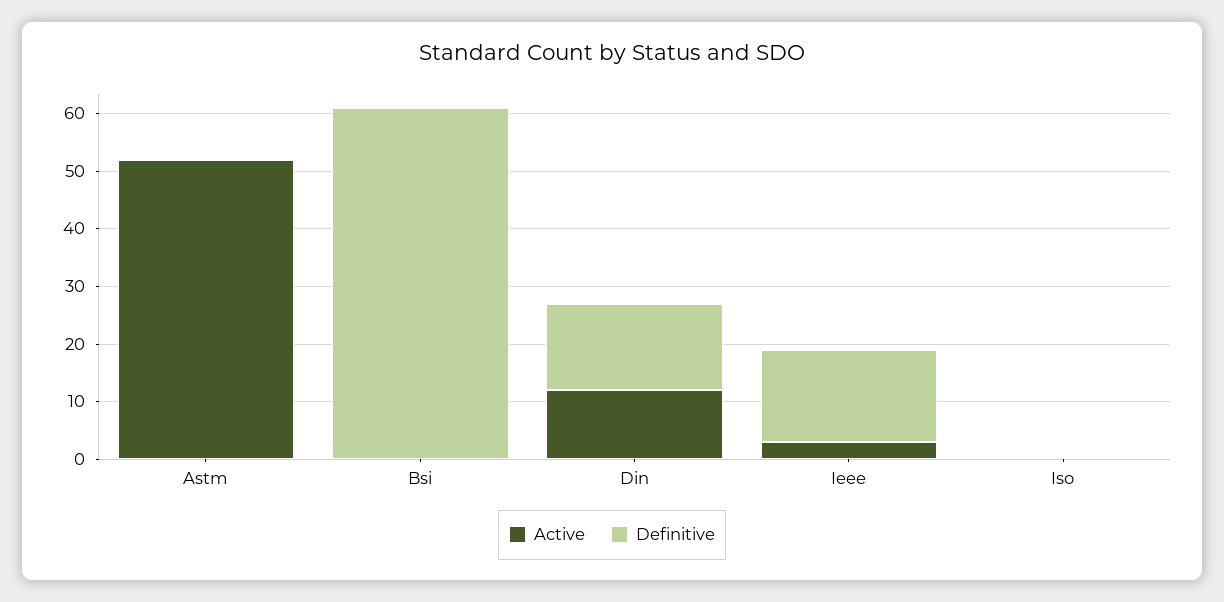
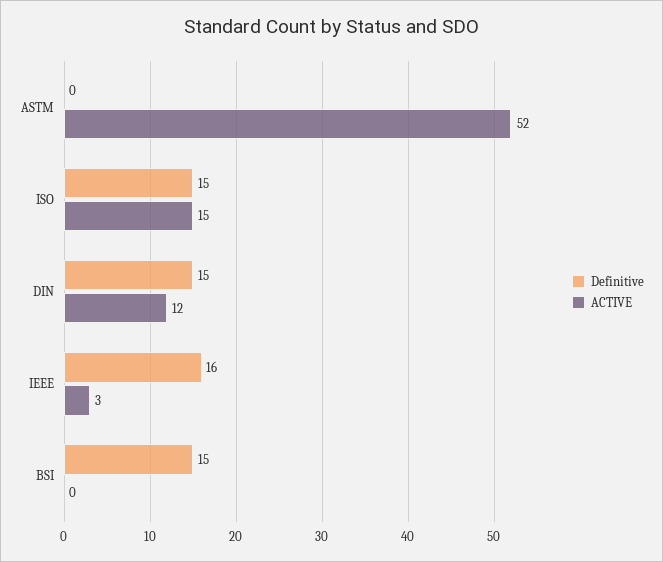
  {
    "Active": {
      "Astm": 52,
      "Bsi": 0,
      "Din": 12,
      "Ieee": 3,
-     "Iso": 0
+     "Iso": 15
    },
    "Definitive": {
      "Astm": 0,
-     "Bsi": 60,
+     "Bsi": 15,
      "Din": 15,
      "Ieee": 16,
-     "Iso": 0
+     "Iso": 15
    }
  }

